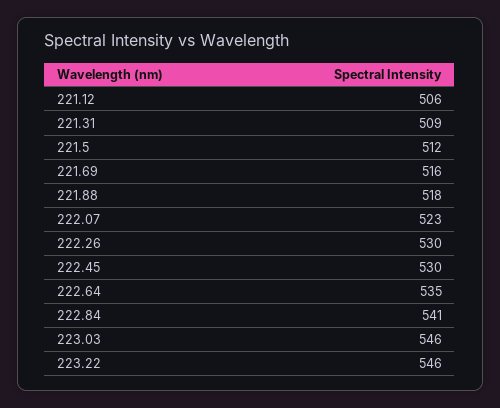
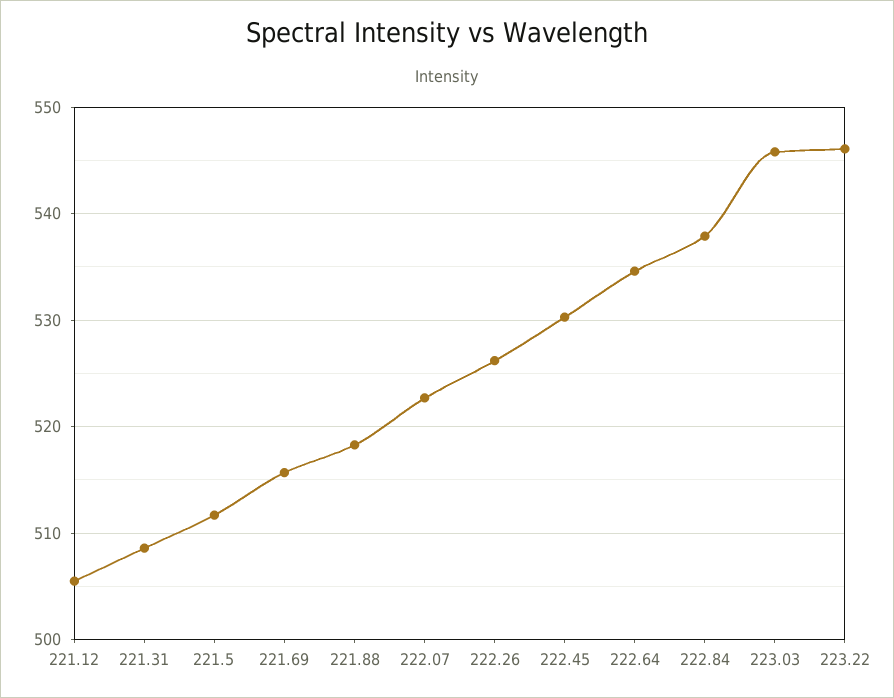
  {
    "221.12": 506,
    "221.31": 509,
    "221.5": 512,
    "221.69": 516,
    "221.88": 518,
    "222.07": 523,
-   "222.26": 530,
+   "222.26": 526,
    "222.45": 530,
    "222.64": 535,
-   "222.84": 541,
+   "222.84": 538,
    "223.03": 546,
    "223.22": 546
  }

